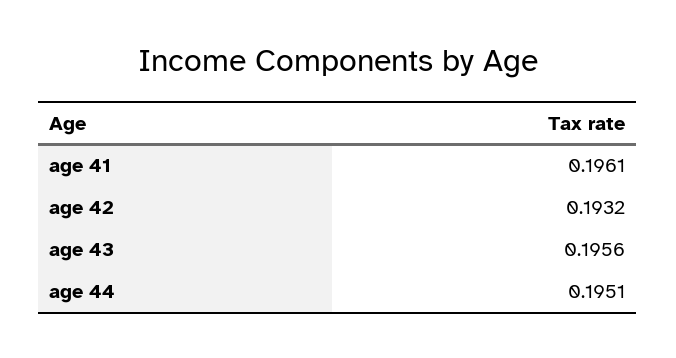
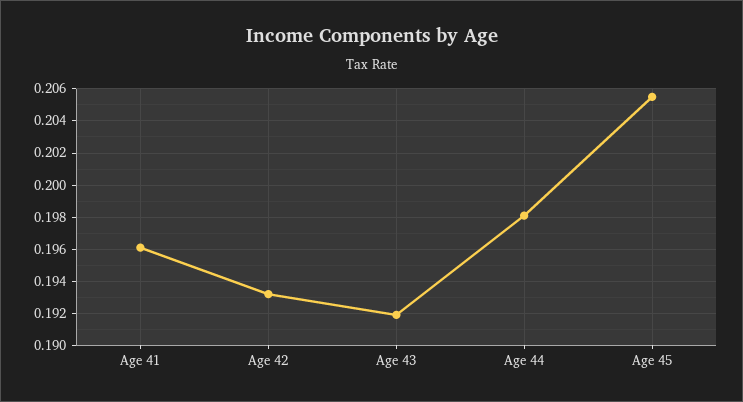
  {
    "age 41": 0.1961,
    "age 42": 0.1932,
-   "age 43": 0.1956,
+   "age 43": 0.192,
-   "age 44": 0.1951
+   "age 44": 0.198,
+   "Age 45": 0.2055
  }

